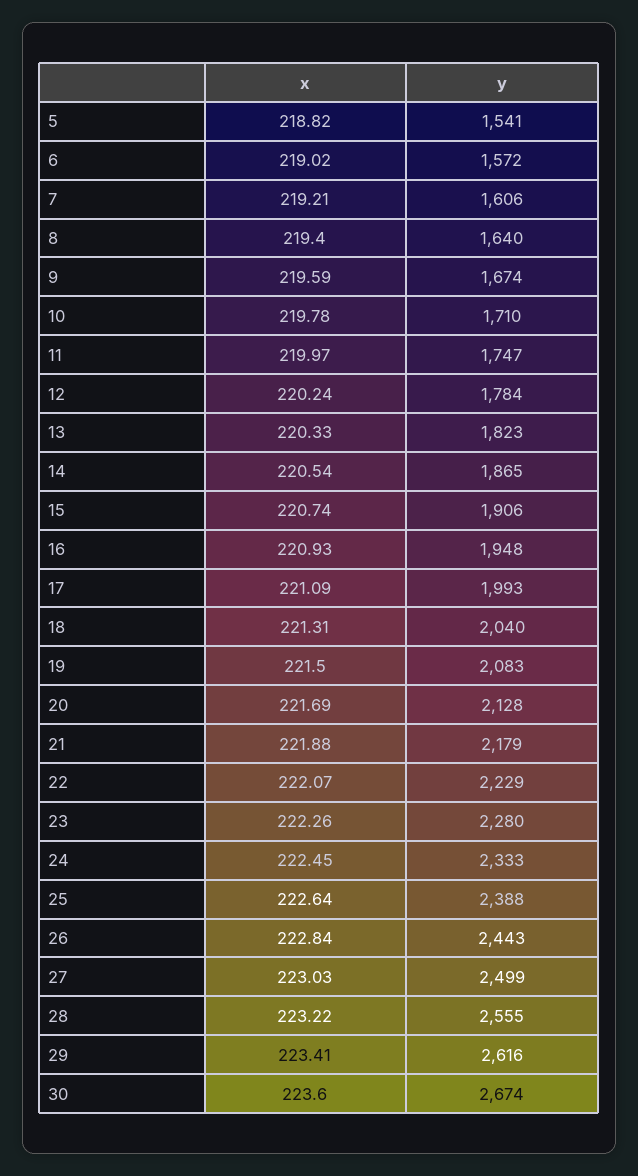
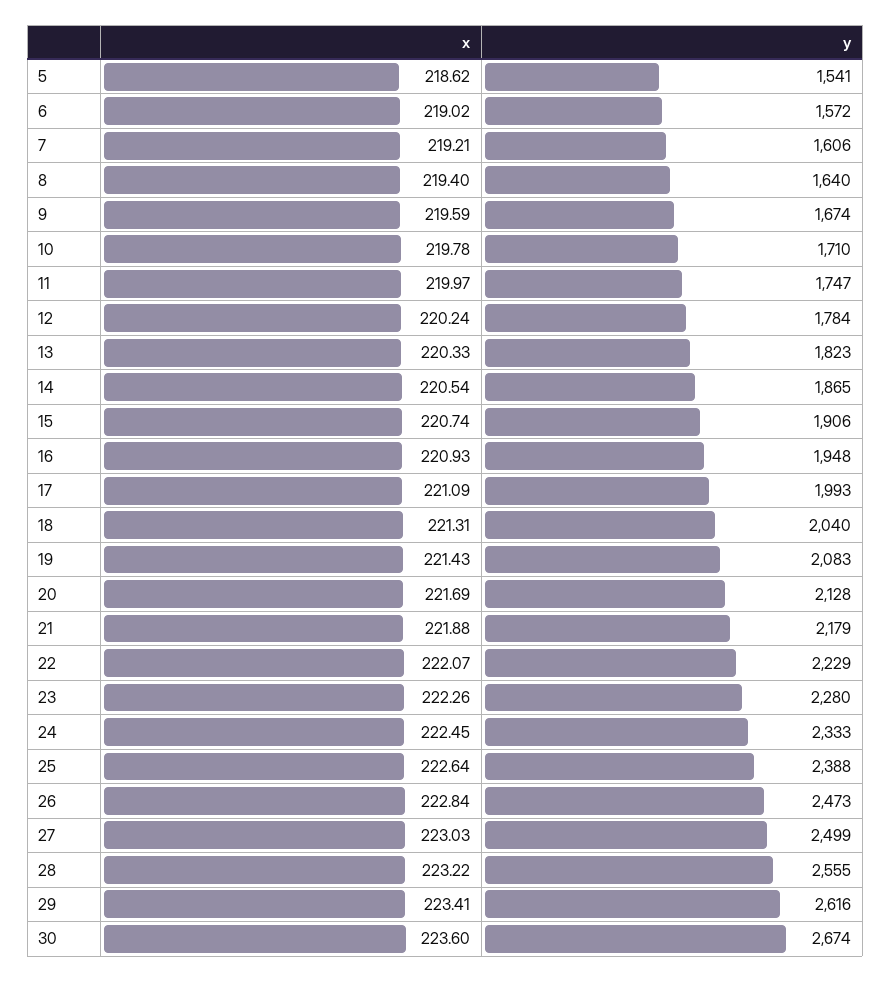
  {
    "x": {
-     "5": 218.82,
+     "5": 218.62,
      "6": 219.02,
      "7": 219.21,
      "8": 219.4,
      "9": 219.59,
      "10": 219.78,
      "11": 219.97,
      "12": 220.24,
      "13": 220.33,
      "14": 220.54,
      "15": 220.74,
      "16": 220.93,
      "17": 221.09,
      "18": 221.31,
-     "19": 221.5,
+     "19": 221.43,
      "20": 221.69,
      "21": 221.88,
      "22": 222.07,
      "23": 222.26,
      "24": 222.45,
      "25": 222.64,
      "26": 222.84,
      "27": 223.03,
      "28": 223.22,
      "29": 223.41,
      "30": 223.6
    },
    "y": {
      "5": 1541,
      "6": 1572,
      "7": 1606,
      "8": 1640,
      "9": 1674,
      "10": 1710,
      "11": 1747,
      "12": 1784,
      "13": 1823,
      "14": 1865,
      "15": 1906,
      "16": 1948,
      "17": 1993,
      "18": 2040,
      "19": 2083,
      "20": 2128,
      "21": 2179,
      "22": 2229,
      "23": 2280,
      "24": 2333,
      "25": 2388,
-     "26": 2443,
+     "26": 2473,
      "27": 2499,
      "28": 2555,
      "29": 2616,
      "30": 2674
    }
  }

